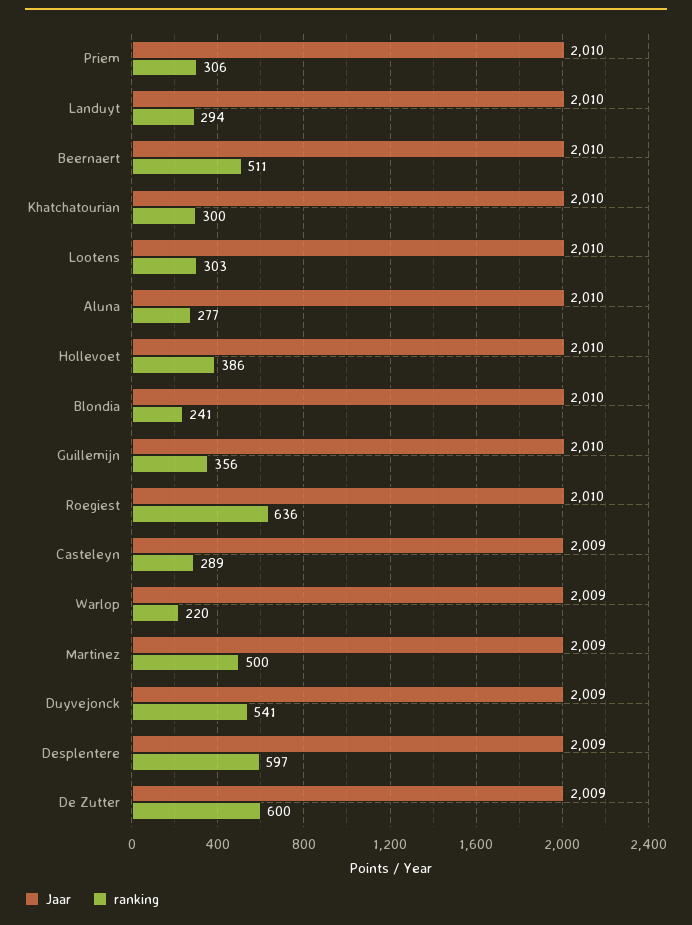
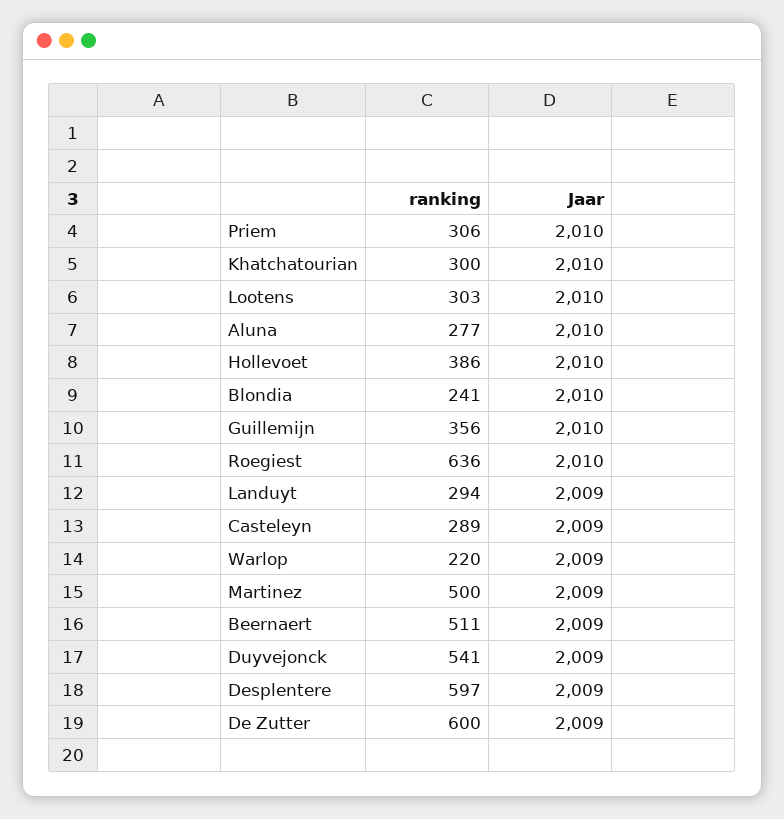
  {
    "Jaar": {
      "Priem": 2010,
-     "Landuyt": 2010,
+     "Landuyt": 2009,
-     "Beernaert": 2010,
+     "Beernaert": 2009,
      "Khatchatourian": 2010,
      "Lootens": 2010,
      "Aluna": 2010,
      "Hollevoet": 2010,
      "Blondia": 2010,
      "Guillemijn": 2010,
      "Roegiest": 2010,
      "Casteleyn": 2009,
      "Warlop": 2009,
      "Martinez": 2009,
      "Duyvejonck": 2009,
      "Desplentere": 2009,
      "De Zutter": 2009
    },
    "ranking": {
      "Priem": 306,
      "Landuyt": 294,
      "Beernaert": 511,
      "Khatchatourian": 300,
      "Lootens": 303,
      "Aluna": 277,
      "Hollevoet": 386,
      "Blondia": 241,
      "Guillemijn": 356,
      "Roegiest": 636,
      "Casteleyn": 289,
      "Warlop": 220,
      "Martinez": 500,
      "Duyvejonck": 541,
      "Desplentere": 597,
      "De Zutter": 600
    }
  }

